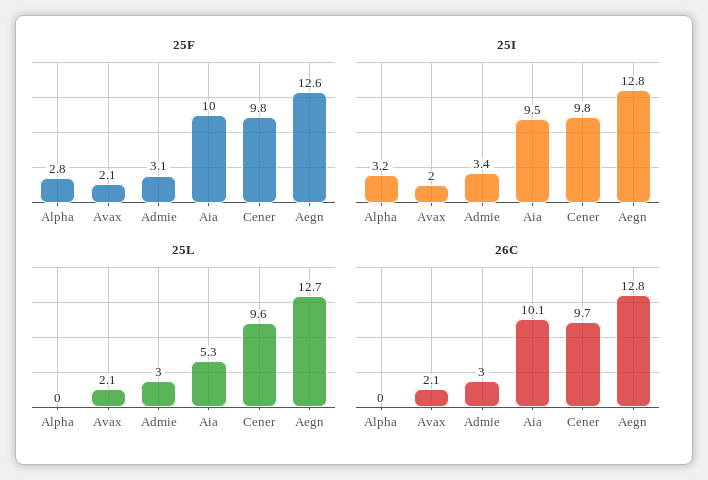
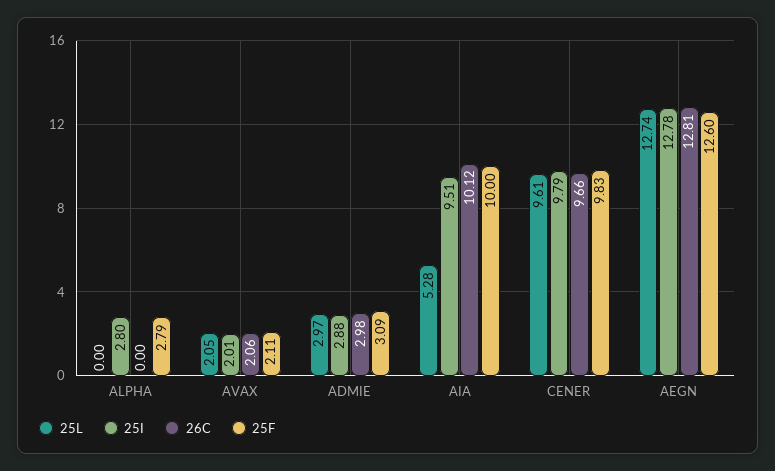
  {
    "25F": {
      "Alpha": 2.79,
      "Avax": 2.11,
      "Admie": 3.09,
      "Aia": 10,
      "Cener": 9.83,
      "Aegn": 12.6
    },
    "25I": {
-     "Alpha": 3.2,
+     "Alpha": 2.8,
      "Avax": 2.01,
-     "Admie": 3.4,
+     "Admie": 2.88,
      "Aia": 9.51,
      "Cener": 9.79,
      "Aegn": 12.78
    },
    "25L": {
      "Alpha": 0,
      "Avax": 2.05,
      "Admie": 2.97,
      "Aia": 5.28,
      "Cener": 9.61,
      "Aegn": 12.74
    },
    "26C": {
      "Alpha": 0,
      "Avax": 2.06,
      "Admie": 2.98,
      "Aia": 10.12,
      "Cener": 9.66,
      "Aegn": 12.81
    }
  }

